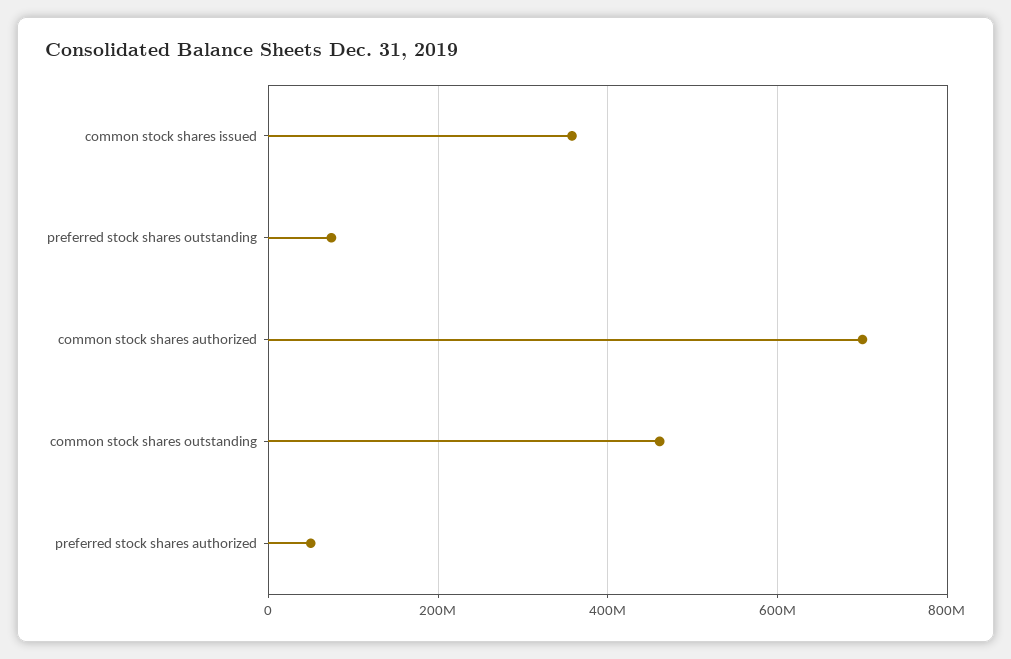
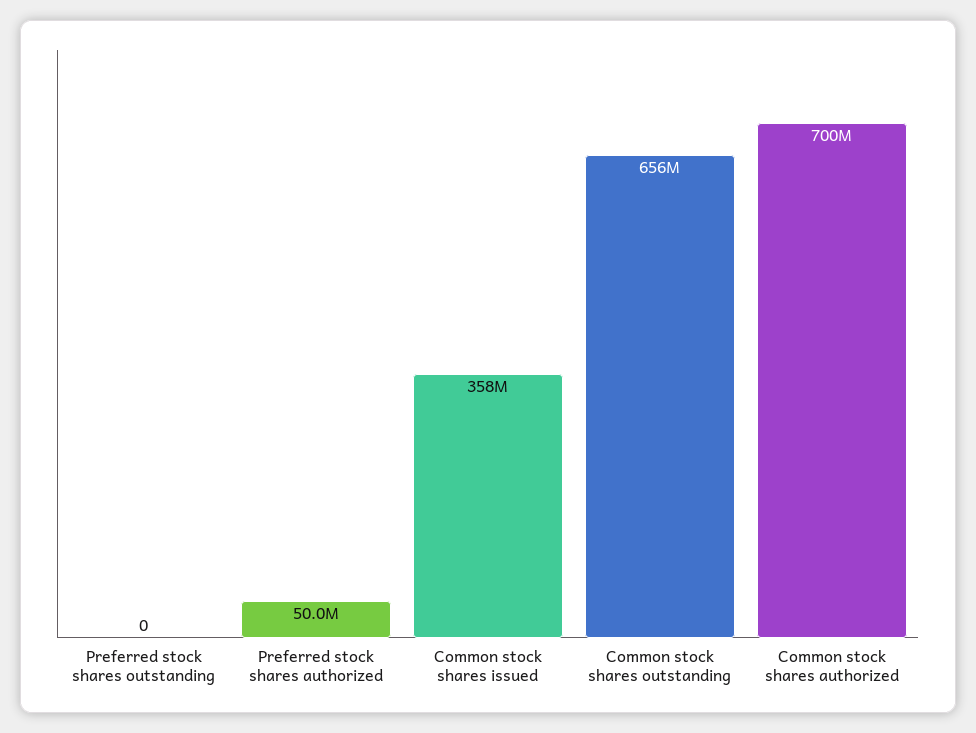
  {
    "common stock shares issued": 358000000,
-   "preferred stock shares outstanding": 80000000,
+   "preferred stock shares outstanding": 0,
    "common stock shares authorized": 700000000,
-   "common stock shares outstanding": 460000000,
+   "common stock shares outstanding": 656000000,
    "preferred stock shares authorized": 50000000
  }

